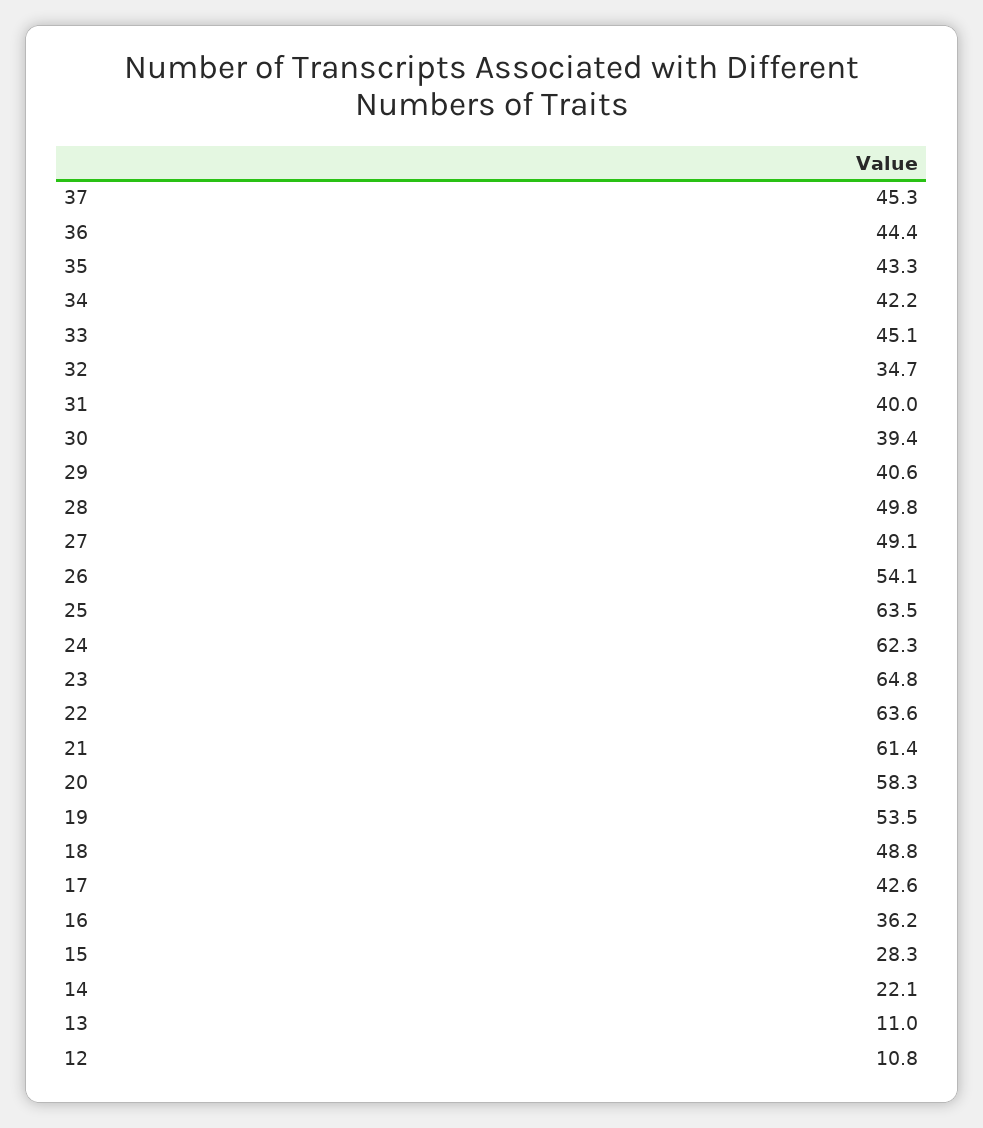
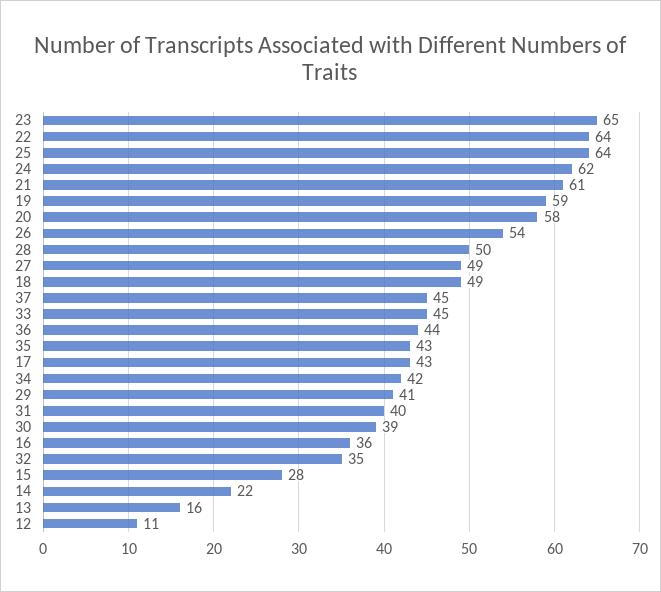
  {
    "37": 45.3,
    "36": 44.4,
    "35": 43.3,
    "34": 42.2,
    "33": 45.1,
    "32": 34.7,
    "31": 40,
    "30": 39.4,
    "29": 40.6,
    "28": 49.8,
    "27": 49.1,
    "26": 54.1,
    "25": 63.5,
    "24": 62.3,
    "23": 64.8,
    "22": 63.6,
    "21": 61.4,
    "20": 58.3,
-   "19": 53.5,
+   "19": 59,
    "18": 48.8,
    "17": 42.6,
    "16": 36.2,
    "15": 28.3,
    "14": 22.1,
-   "13": 11,
+   "13": 16,
    "12": 10.8
  }

